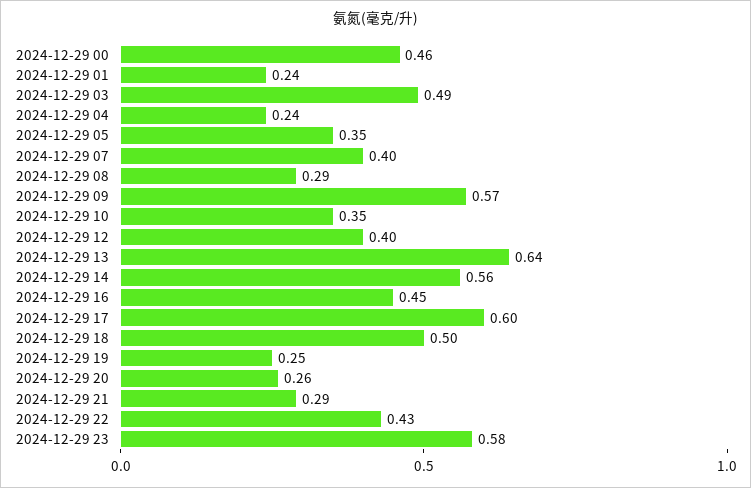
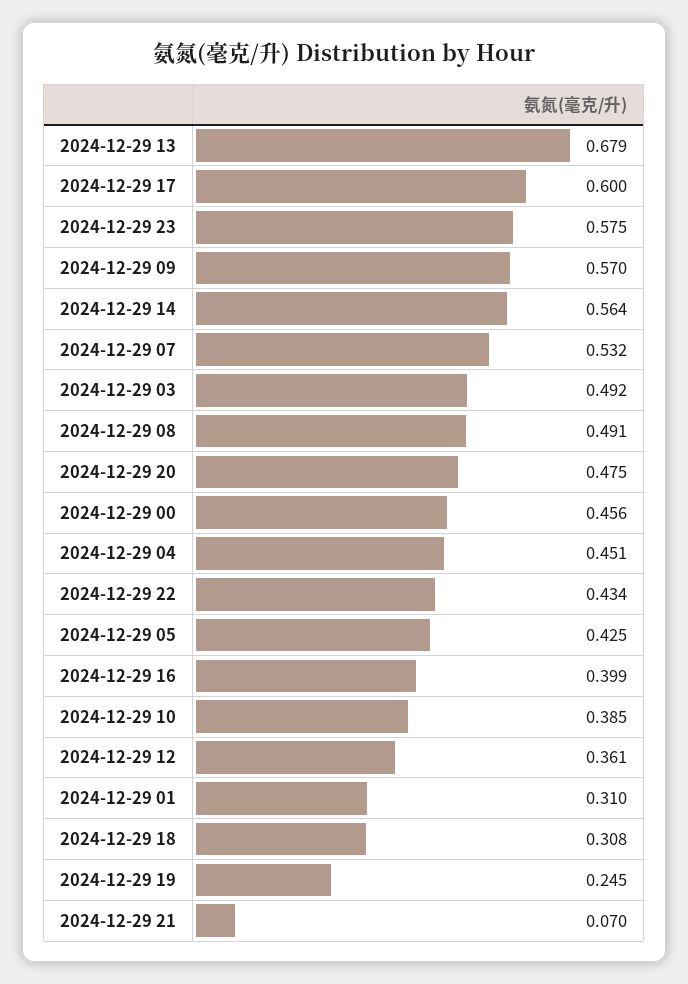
  {
    "2024-12-29 00": 0.456,
-   "2024-12-29 01": 0.24,
+   "2024-12-29 01": 0.31,
    "2024-12-29 03": 0.492,
-   "2024-12-29 04": 0.24,
+   "2024-12-29 04": 0.451,
-   "2024-12-29 05": 0.35,
+   "2024-12-29 05": 0.425,
-   "2024-12-29 07": 0.4,
+   "2024-12-29 07": 0.532,
-   "2024-12-29 08": 0.29,
+   "2024-12-29 08": 0.491,
    "2024-12-29 09": 0.57,
-   "2024-12-29 10": 0.35,
+   "2024-12-29 10": 0.385,
-   "2024-12-29 12": 0.4,
+   "2024-12-29 12": 0.361,
-   "2024-12-29 13": 0.64,
+   "2024-12-29 13": 0.679,
    "2024-12-29 14": 0.564,
-   "2024-12-29 16": 0.45,
+   "2024-12-29 16": 0.399,
    "2024-12-29 17": 0.6,
-   "2024-12-29 18": 0.5,
+   "2024-12-29 18": 0.308,
    "2024-12-29 19": 0.245,
-   "2024-12-29 20": 0.26,
+   "2024-12-29 20": 0.475,
-   "2024-12-29 21": 0.29,
+   "2024-12-29 21": 0.07,
    "2024-12-29 22": 0.434,
    "2024-12-29 23": 0.575
  }

